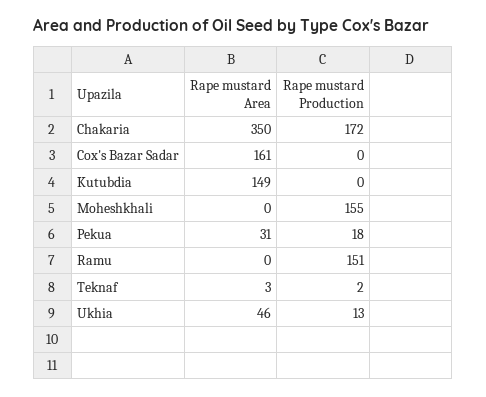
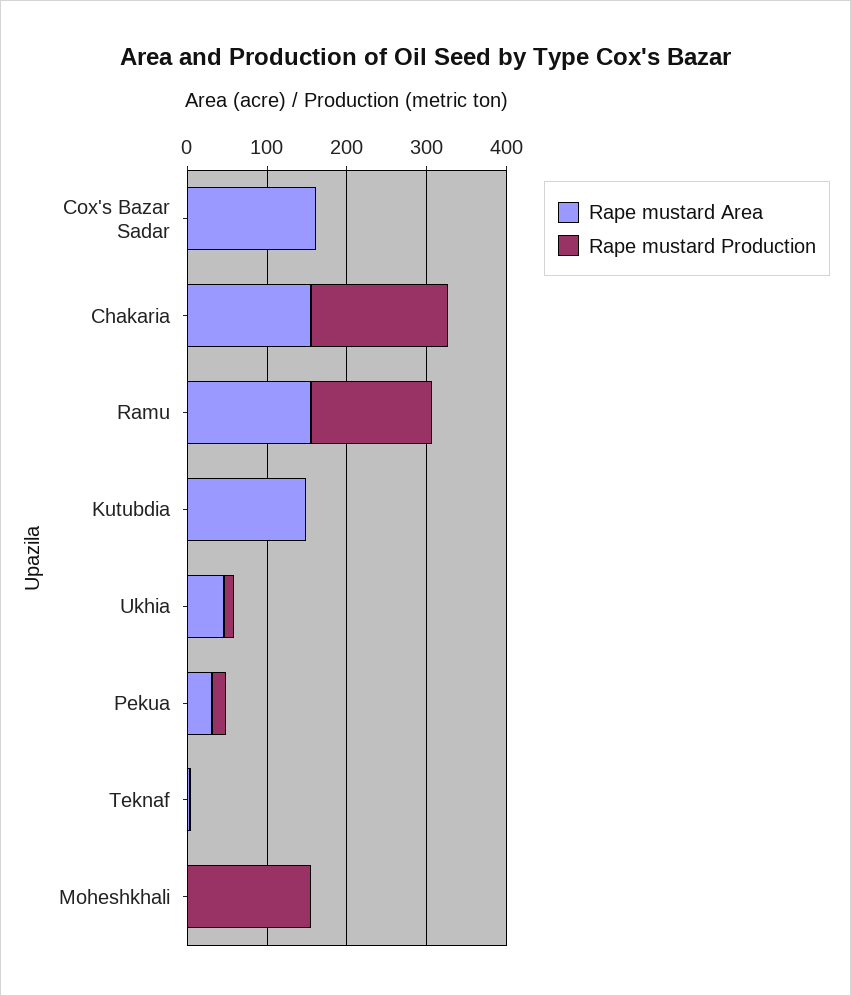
  {
    "Rape mustard Area": {
-     "Chakaria": 350,
+     "Chakaria": 160,
      "Cox's Bazar Sadar": 161,
      "Kutubdia": 149,
      "Moheshkhali": 0,
      "Pekua": 31,
-     "Ramu": 0,
+     "Ramu": 160,
      "Teknaf": 3,
      "Ukhia": 46
    },
    "Rape mustard Production": {
      "Chakaria": 172,
      "Cox's Bazar Sadar": 0,
      "Kutubdia": 0,
      "Moheshkhali": 155,
      "Pekua": 18,
      "Ramu": 151,
      "Teknaf": 2,
      "Ukhia": 13
    }
  }

